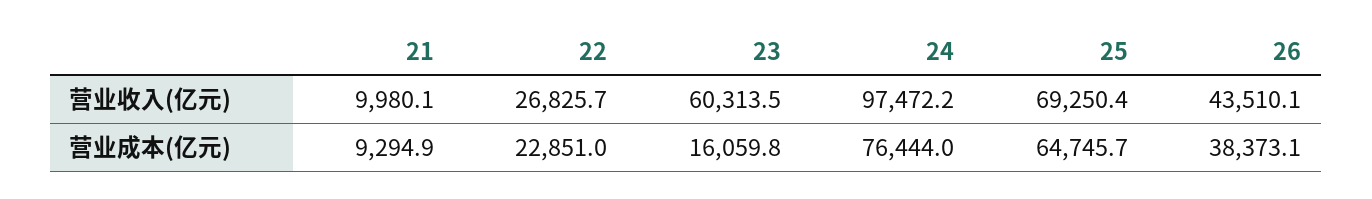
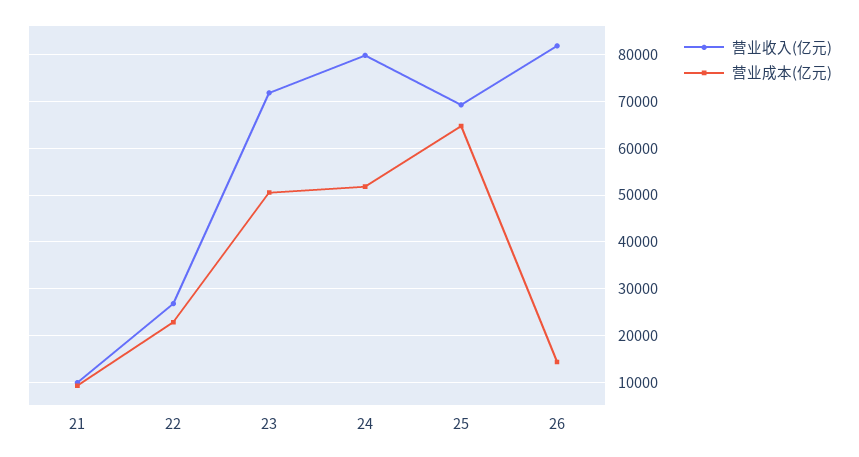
  {
    "营业收入(亿元)": {
      "21": 9980.1,
      "22": 26825.7,
-     "23": 60313.5,
+     "23": 72000,
-     "24": 97472.2,
+     "24": 80000,
      "25": 69250.4,
-     "26": 43510.1
+     "26": 82000
    },
    "营业成本(亿元)": {
      "21": 9294.9,
      "22": 22851,
-     "23": 16059.8,
+     "23": 50000,
-     "24": 76444,
+     "24": 52000,
      "25": 64745.7,
-     "26": 38373.1
+     "26": 14000
    }
  }

